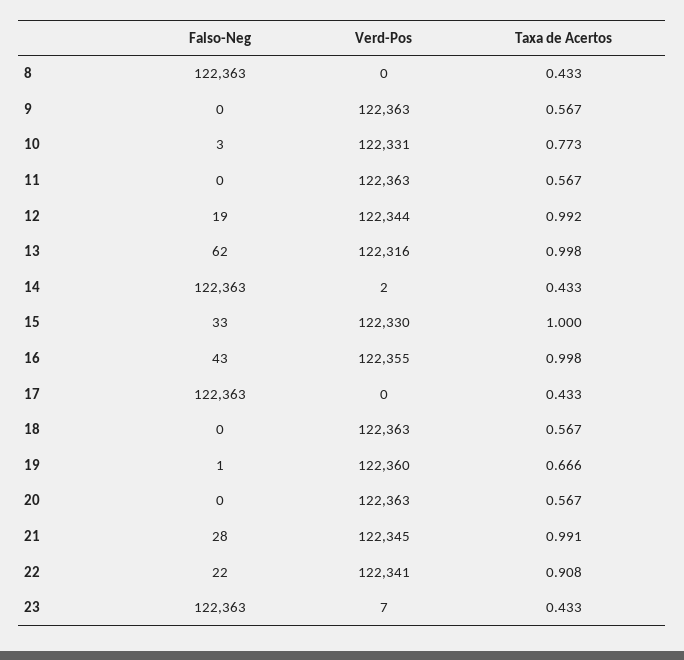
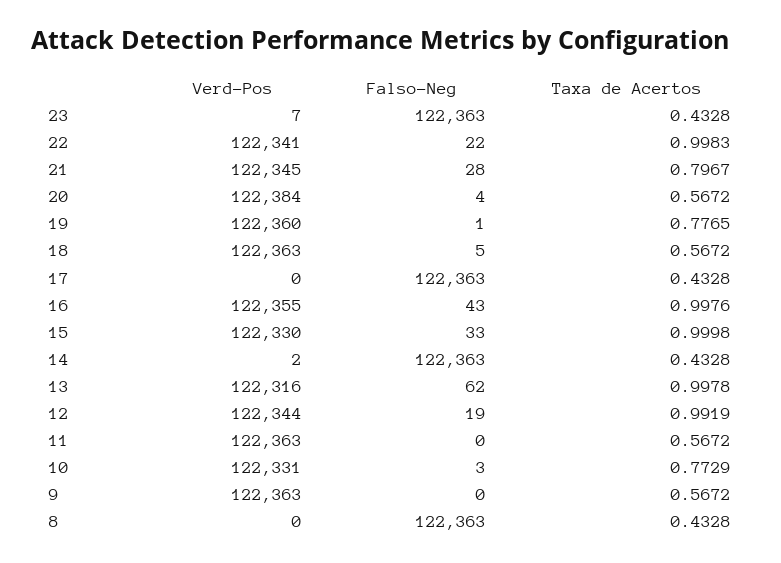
  {
    "Falso-Neg": {
      "8": 122363,
      "9": 0,
      "10": 3,
      "11": 0,
      "12": 19,
      "13": 62,
      "14": 122363,
      "15": 33,
      "16": 43,
      "17": 122363,
-     "18": 0,
+     "18": 5,
      "19": 1,
-     "20": 0,
+     "20": 4,
      "21": 28,
      "22": 22,
      "23": 122363
    },
    "Verd-Pos": {
      "8": 0,
      "9": 122363,
      "10": 122331,
      "11": 122363,
      "12": 122344,
      "13": 122316,
      "14": 2,
      "15": 122330,
      "16": 122355,
      "17": 0,
      "18": 122363,
      "19": 122360,
-     "20": 122363,
+     "20": 122384,
      "21": 122345,
      "22": 122341,
      "23": 7
    },
    "Taxa de Acertos": {
      "8": 0.4328,
      "9": 0.5672,
      "10": 0.7729,
      "11": 0.5672,
      "12": 0.9919,
      "13": 0.9978,
      "14": 0.4328,
      "15": 0.9998,
      "16": 0.9976,
      "17": 0.4328,
      "18": 0.5672,
-     "19": 0.666,
+     "19": 0.7765,
      "20": 0.5672,
-     "21": 0.991,
+     "21": 0.7967,
-     "22": 0.908,
+     "22": 0.9983,
      "23": 0.4328
    }
  }

